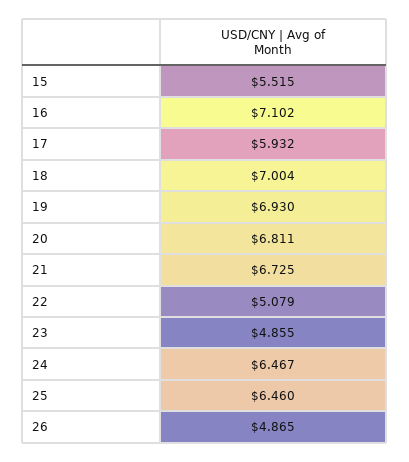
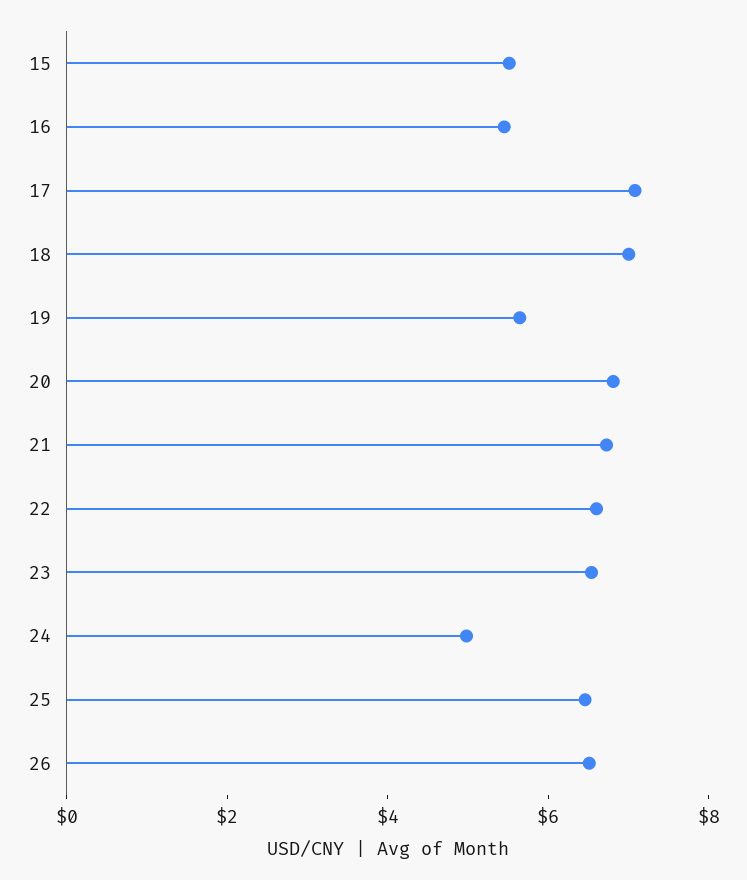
  {
    "15": 5.515,
-   "16": 7.102,
+   "16": 5.5,
-   "17": 5.932,
+   "17": 7,
    "18": 7.004,
-   "19": 6.93,
+   "19": 5.5,
    "20": 6.811,
    "21": 6.725,
-   "22": 5.079,
+   "22": 6.5,
-   "23": 4.855,
+   "23": 6.5,
-   "24": 6.467,
+   "24": 5,
    "25": 6.46,
-   "26": 4.865
+   "26": 6.5
  }

